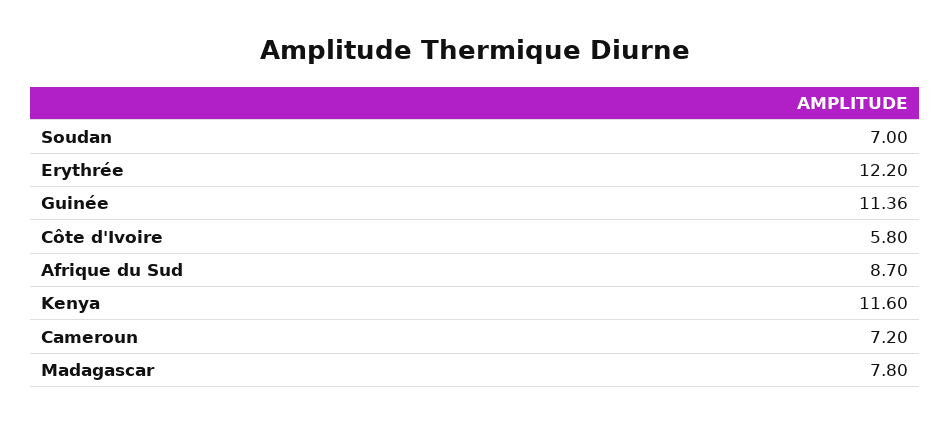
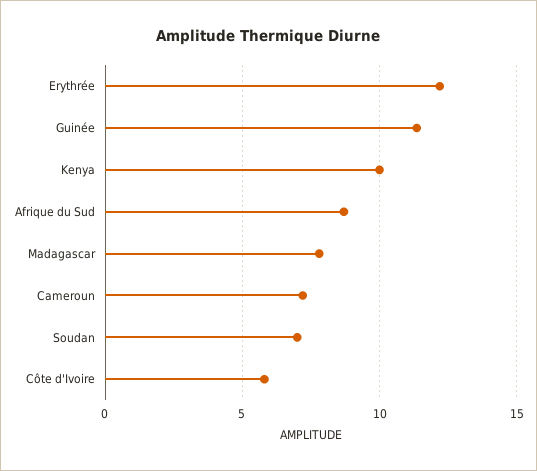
  {
    "Soudan": 7,
    "Erythrée": 12.2,
    "Guinée": 11.36,
    "Côte d'Ivoire": 5.8,
    "Afrique du Sud": 8.7,
-   "Kenya": 11.6,
+   "Kenya": 10,
    "Cameroun": 7.2,
    "Madagascar": 7.8
  }

